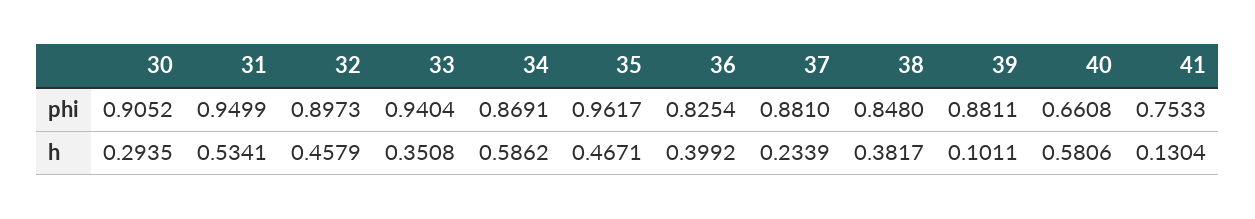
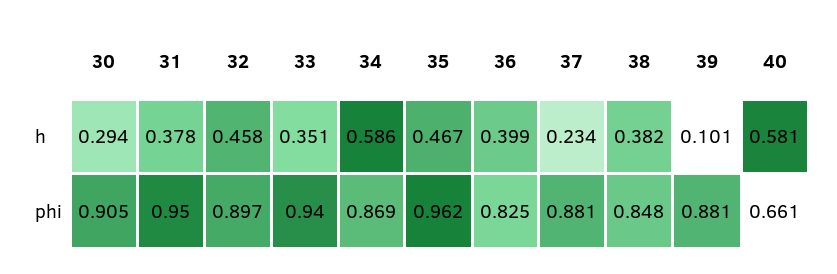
  {
    "30": {
      "phi": 0.9052,
      "h": 0.2935
    },
    "31": {
      "phi": 0.9499,
-     "h": 0.5341
+     "h": 0.378
    },
    "32": {
      "phi": 0.8973,
      "h": 0.4579
    },
    "33": {
      "phi": 0.9404,
      "h": 0.3508
    },
    "34": {
      "phi": 0.8691,
      "h": 0.5862
    },
    "35": {
      "phi": 0.9617,
      "h": 0.4671
    },
    "36": {
      "phi": 0.8254,
      "h": 0.3992
    },
    "37": {
      "phi": 0.881,
      "h": 0.2339
    },
    "38": {
      "phi": 0.848,
      "h": 0.3817
    },
    "39": {
      "phi": 0.8811,
      "h": 0.1011
    },
    "40": {
      "phi": 0.6608,
      "h": 0.5806
-   },
+   }
-   "41": {
-     "phi": 0.7533,
-     "h": 0.1304
-   }
  }

